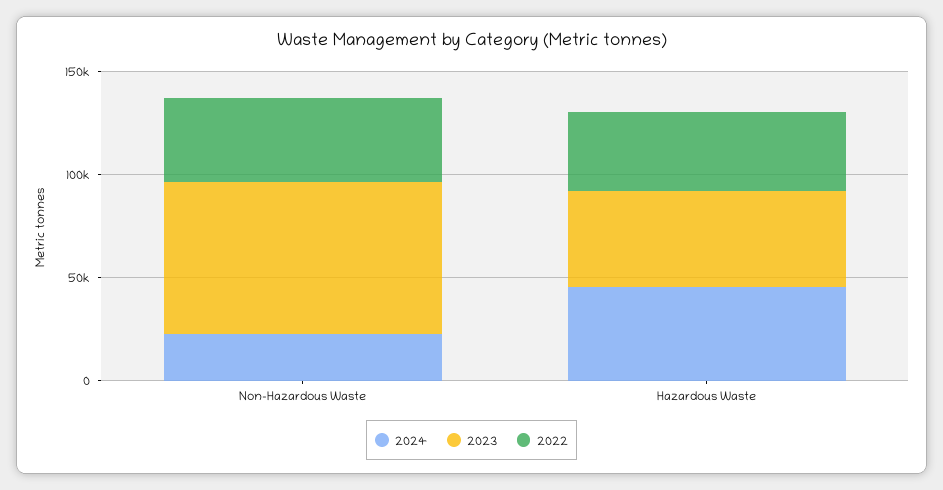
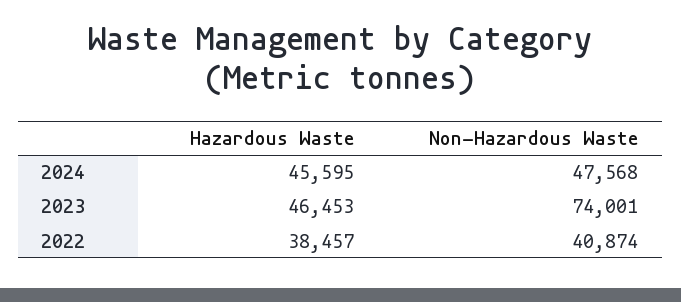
  {
    "2024": {
-     "Non-Hazardous Waste": 20000,
+     "Non-Hazardous Waste": 47568,
      "Hazardous Waste": 45595
    },
    "2023": {
      "Non-Hazardous Waste": 74001,
      "Hazardous Waste": 46453
    },
    "2022": {
      "Non-Hazardous Waste": 40874,
      "Hazardous Waste": 38457
    }
  }

